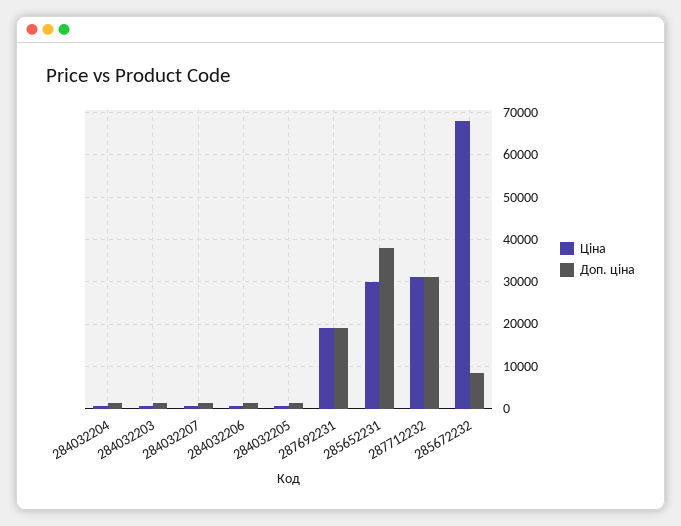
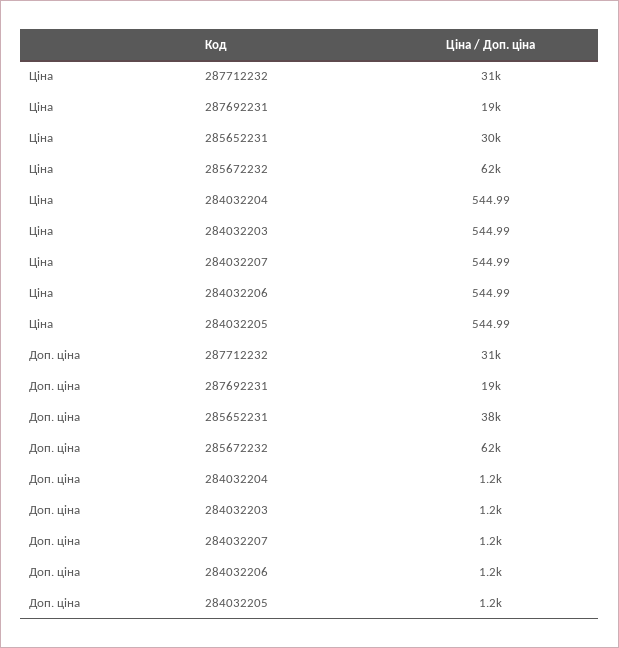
  {
    "Ціна": {
      "284032204": 544.99,
      "284032203": 544.99,
      "284032207": 544.99,
      "284032206": 544.99,
      "284032205": 544.99,
      "287692231": 19000,
      "285652231": 30000,
      "287712232": 31000,
-     "285672232": 68000
+     "285672232": 62000
    },
    "Доп. ціна": {
      "284032204": 1200,
      "284032203": 1200,
      "284032207": 1200,
      "284032206": 1200,
      "284032205": 1200,
      "287692231": 19000,
      "285652231": 38000,
      "287712232": 31000,
-     "285672232": 8000
+     "285672232": 62000
    }
  }

